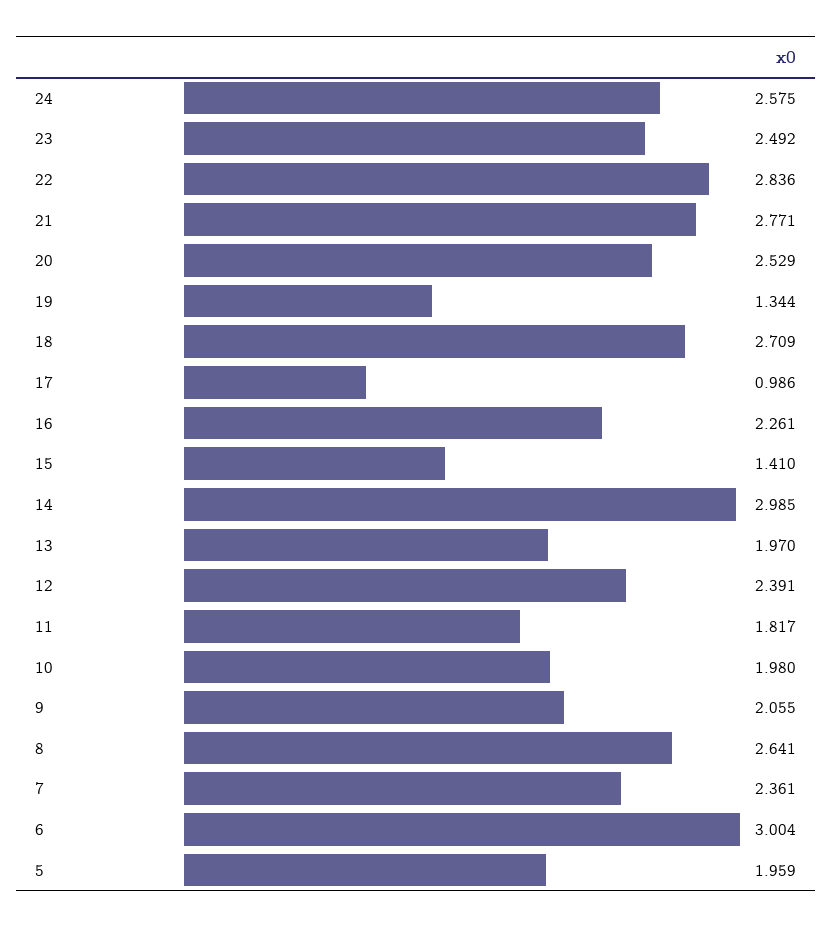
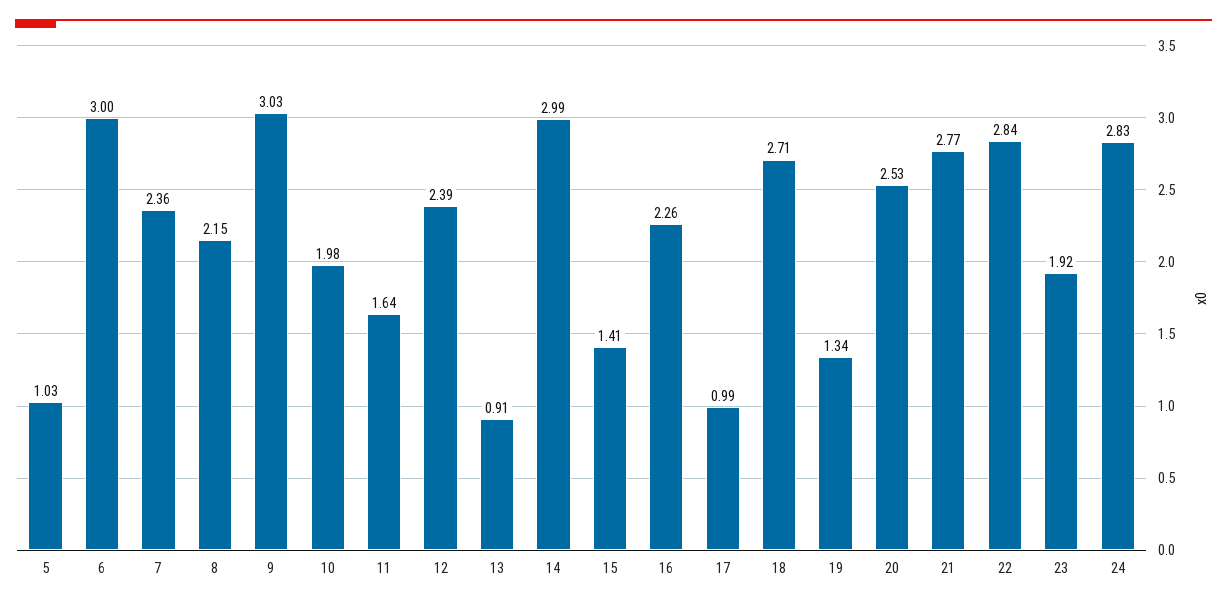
  {
-   "24": 2.575,
+   "24": 2.83,
-   "23": 2.492,
+   "23": 1.92,
    "22": 2.836,
    "21": 2.771,
    "20": 2.529,
    "19": 1.344,
    "18": 2.709,
    "17": 0.986,
    "16": 2.261,
    "15": 1.41,
    "14": 2.985,
-   "13": 1.97,
+   "13": 0.91,
    "12": 2.391,
-   "11": 1.817,
+   "11": 1.64,
    "10": 1.98,
-   "9": 2.055,
+   "9": 3.03,
-   "8": 2.641,
+   "8": 2.15,
    "7": 2.361,
    "6": 3.004,
-   "5": 1.959
+   "5": 1.03
  }

